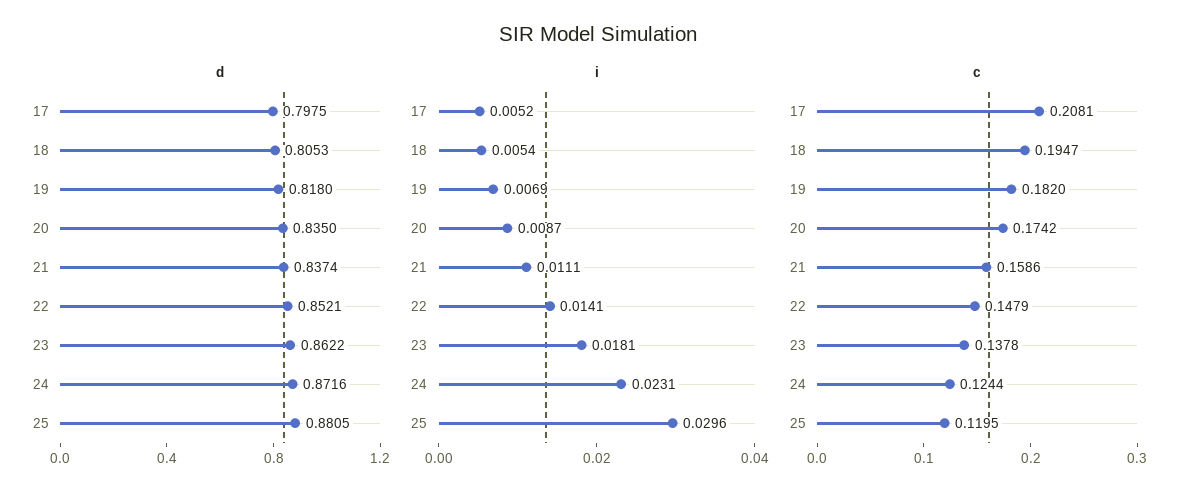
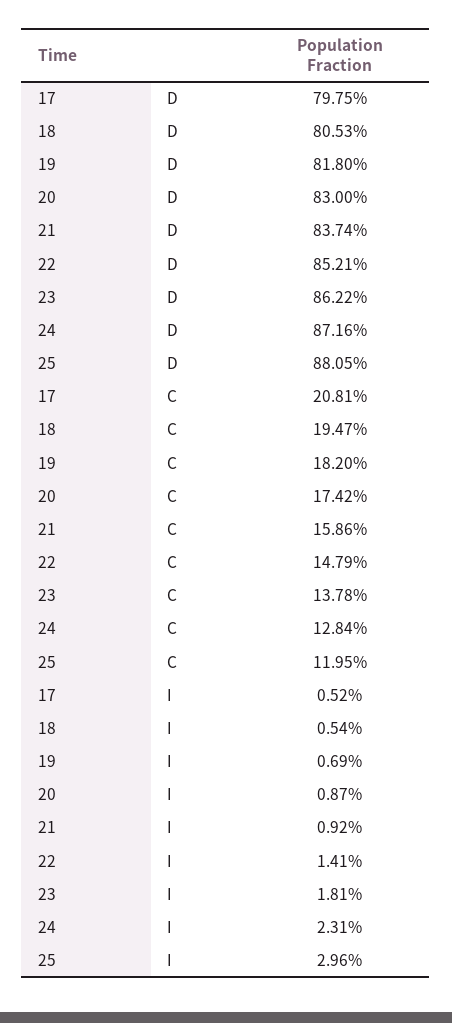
  {
    "d": {
      "17": 0.7975,
      "18": 0.8053,
      "19": 0.818,
-     "20": 0.835,
+     "20": 0.83,
      "21": 0.8374,
      "22": 0.8521,
      "23": 0.8622,
      "24": 0.8716,
      "25": 0.8805
    },
    "i": {
      "17": 0.0052,
      "18": 0.0054,
      "19": 0.0069,
      "20": 0.0087,
-     "21": 0.0111,
+     "21": 0.0092,
      "22": 0.0141,
      "23": 0.0181,
      "24": 0.0231,
      "25": 0.0296
    },
    "c": {
      "17": 0.2081,
      "18": 0.1947,
      "19": 0.182,
      "20": 0.1742,
      "21": 0.1586,
      "22": 0.1479,
      "23": 0.1378,
-     "24": 0.1244,
+     "24": 0.1284,
      "25": 0.1195
    }
  }

